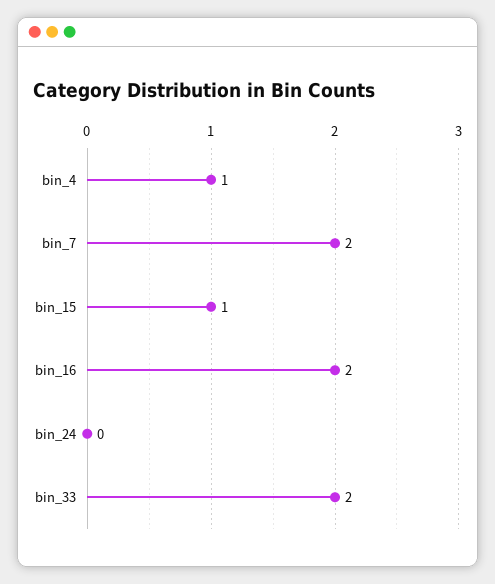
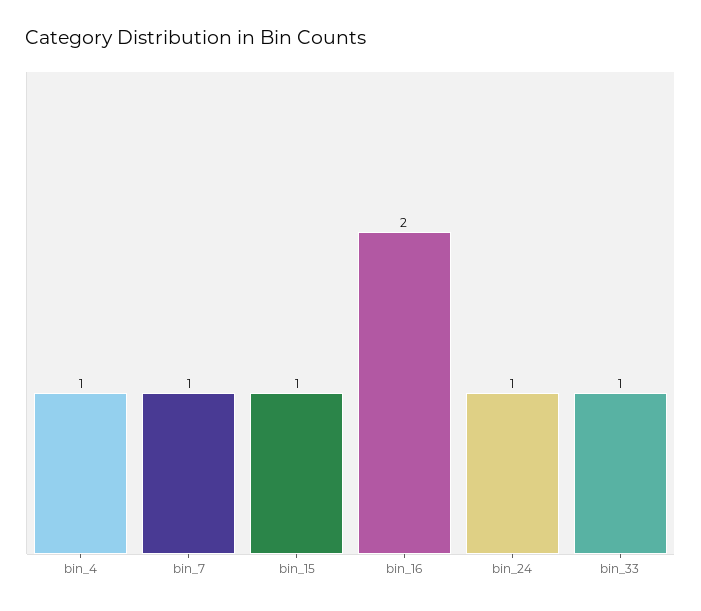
  {
    "bin_4": 1,
-   "bin_7": 2,
+   "bin_7": 1,
    "bin_15": 1,
    "bin_16": 2,
-   "bin_24": 0,
+   "bin_24": 1,
-   "bin_33": 2
+   "bin_33": 1
  }

